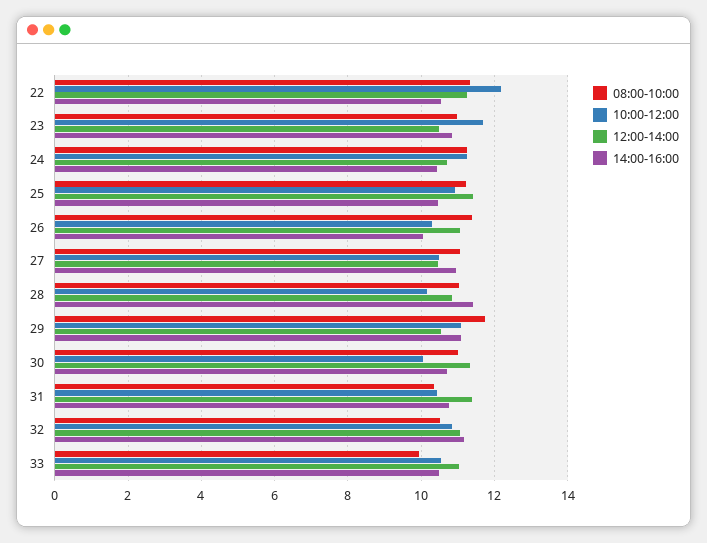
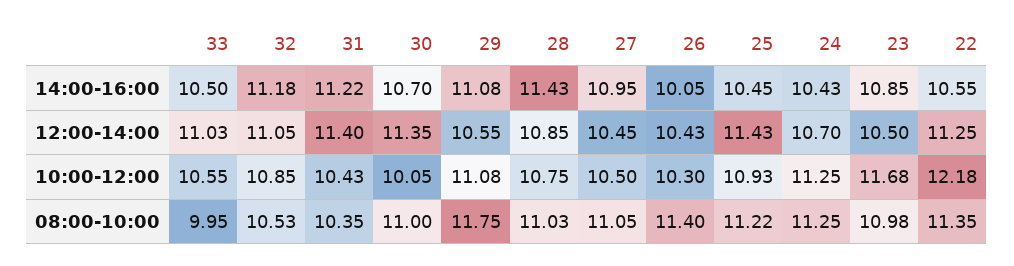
  {
    "08:00-10:00": {
      "22": 11.35,
      "23": 10.98,
      "24": 11.25,
      "25": 11.22,
      "26": 11.4,
      "27": 11.05,
      "28": 11.03,
      "29": 11.75,
      "30": 11,
      "31": 10.35,
      "32": 10.53,
      "33": 9.95
    },
    "10:00-12:00": {
      "22": 12.18,
      "23": 11.68,
      "24": 11.25,
      "25": 10.93,
      "26": 10.3,
      "27": 10.5,
-     "28": 10.2,
+     "28": 10.75,
      "29": 11.08,
      "30": 10.05,
      "31": 10.43,
      "32": 10.85,
      "33": 10.55
    },
    "12:00-14:00": {
      "22": 11.25,
      "23": 10.5,
      "24": 10.7,
      "25": 11.43,
-     "26": 11,
+     "26": 10.43,
      "27": 10.45,
      "28": 10.85,
      "29": 10.55,
      "30": 11.35,
      "31": 11.4,
      "32": 11.05,
      "33": 11.03
    },
    "14:00-16:00": {
      "22": 10.55,
      "23": 10.85,
      "24": 10.43,
      "25": 10.45,
      "26": 10.05,
      "27": 10.95,
      "28": 11.43,
      "29": 11.08,
      "30": 10.7,
-     "31": 10.8,
+     "31": 11.22,
      "32": 11.18,
      "33": 10.5
    }
  }

